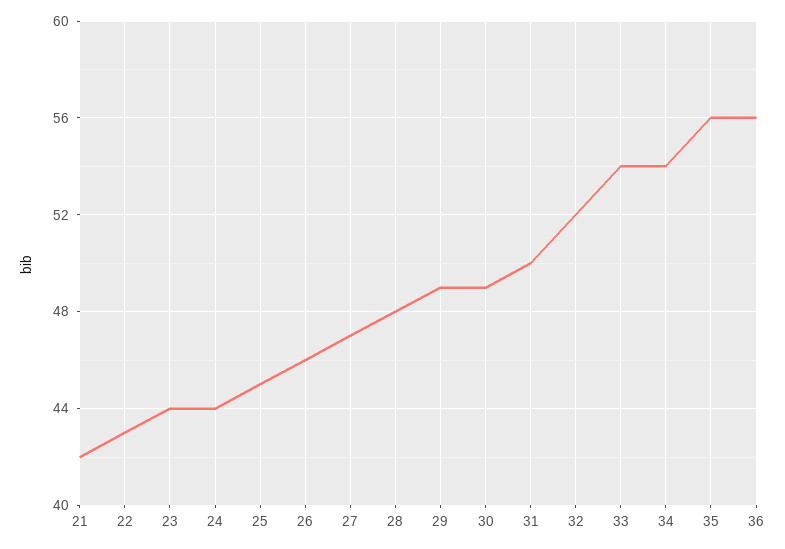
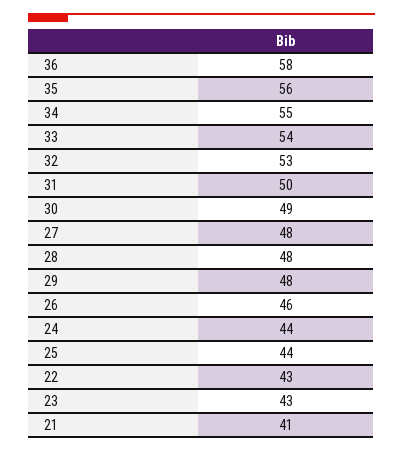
  {
-   "21": 42,
+   "21": 41,
    "22": 43,
-   "23": 44,
+   "23": 43,
    "24": 44,
-   "25": 45,
+   "25": 44,
    "26": 46,
-   "27": 47,
+   "27": 48,
    "28": 48,
-   "29": 49,
+   "29": 48,
    "30": 49,
    "31": 50,
-   "32": 52,
+   "32": 53,
    "33": 54,
-   "34": 54,
+   "34": 55,
    "35": 56,
-   "36": 56
+   "36": 58
  }

